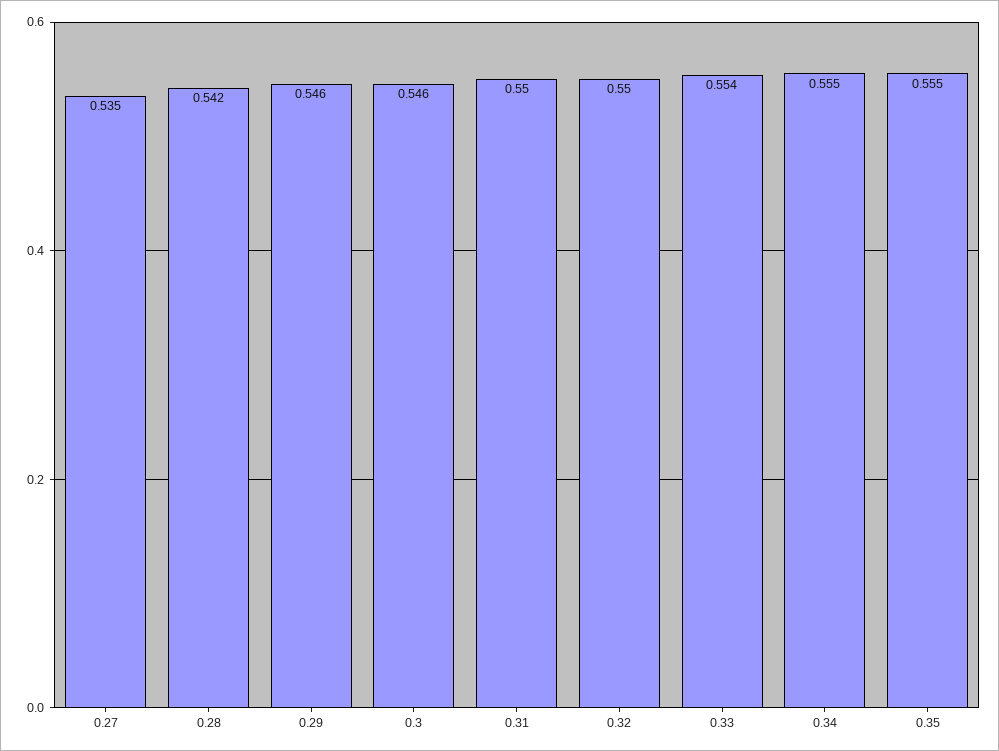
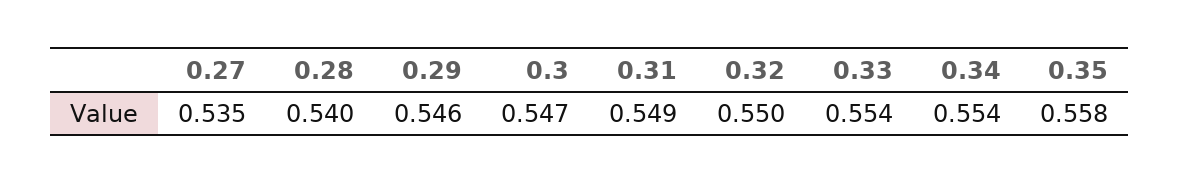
  {
    "0.27": 0.535,
-   "0.28": 0.542,
+   "0.28": 0.54,
    "0.29": 0.546,
-   "0.3": 0.546,
+   "0.3": 0.547,
-   "0.31": 0.55,
+   "0.31": 0.549,
    "0.32": 0.55,
    "0.33": 0.554,
-   "0.34": 0.555,
+   "0.34": 0.554,
-   "0.35": 0.555
+   "0.35": 0.558
  }

